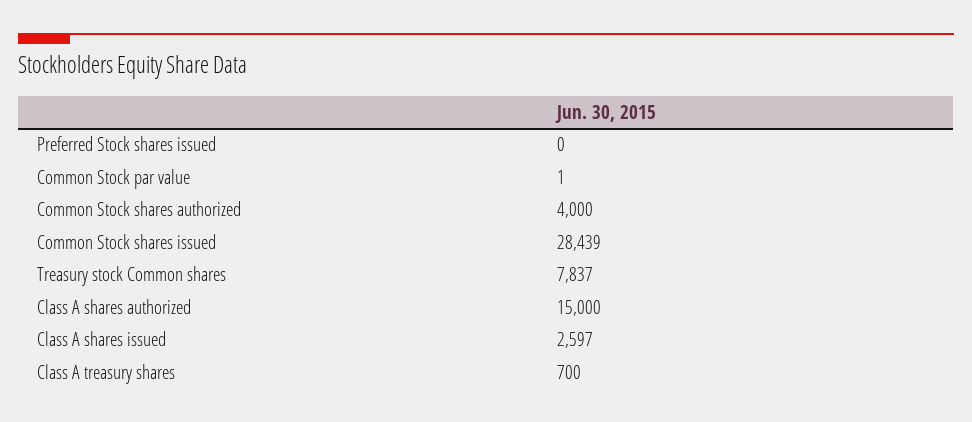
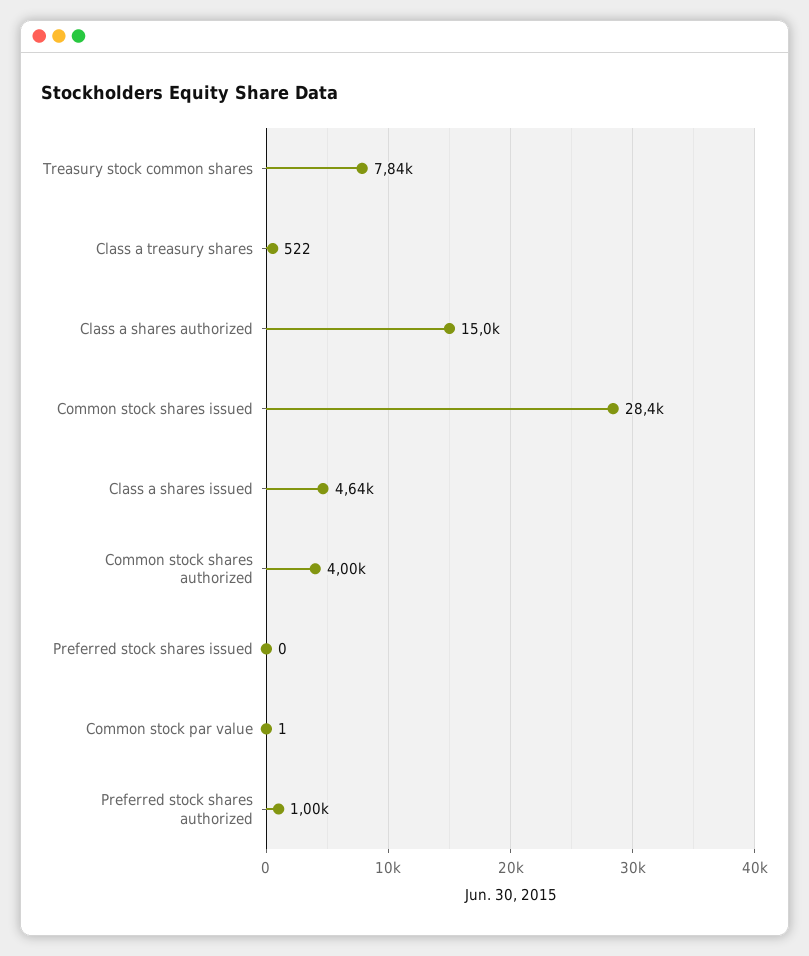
  {
    "Preferred Stock shares issued": 0,
    "Common Stock par value": 1,
    "Common Stock shares authorized": 4000,
    "Common Stock shares issued": 28439,
    "Treasury stock Common shares": 7837,
    "Class A shares authorized": 15000,
-   "Class A shares issued": 2597,
+   "Class A shares issued": 4640,
-   "Class A treasury shares": 700
+   "Class A treasury shares": 522,
+   "Preferred stock shares authorized": 1000
  }

